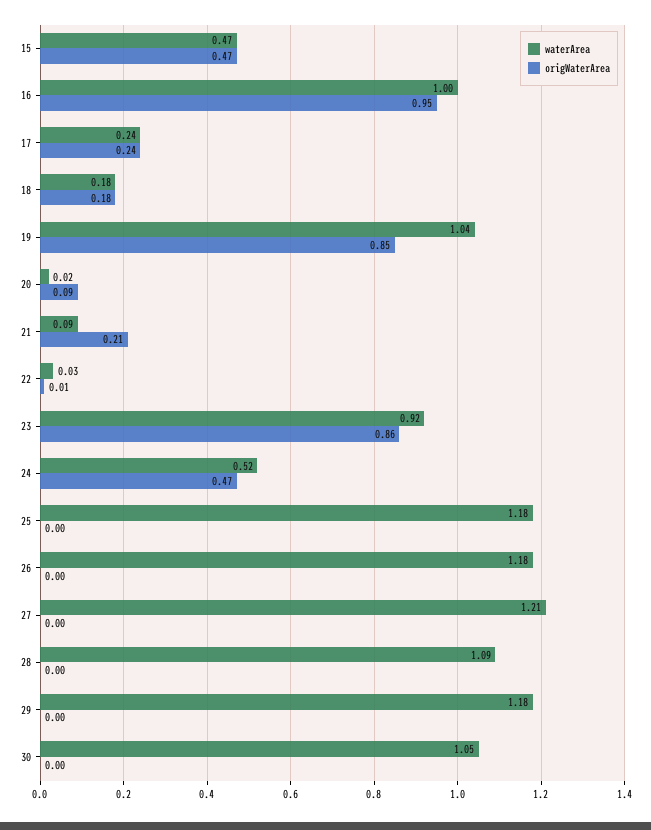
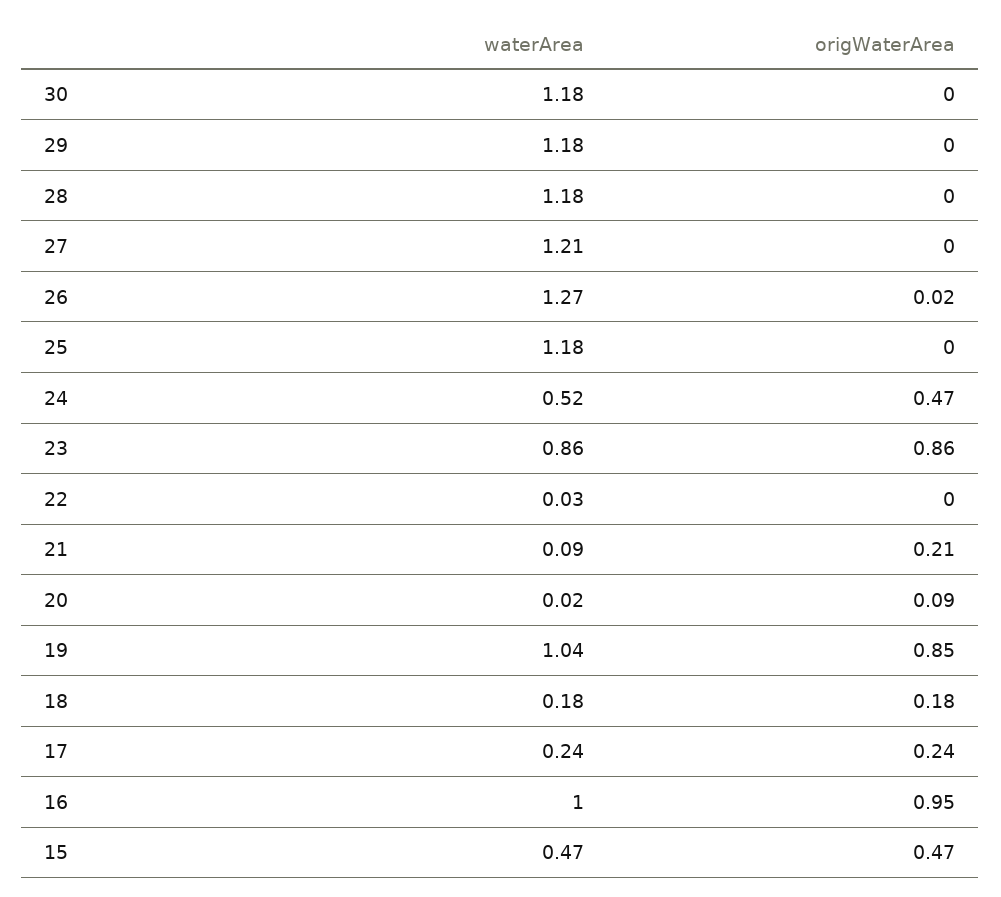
  {
    "waterArea": {
      "15": 0.47,
      "16": 1,
      "17": 0.24,
      "18": 0.18,
      "19": 1.04,
      "20": 0.02,
      "21": 0.09,
      "22": 0.03,
-     "23": 0.92,
+     "23": 0.86,
      "24": 0.52,
      "25": 1.18,
-     "26": 1.18,
+     "26": 1.27,
      "27": 1.21,
-     "28": 1.09,
+     "28": 1.18,
      "29": 1.18,
-     "30": 1.05
+     "30": 1.18
    },
    "origWaterArea": {
      "15": 0.47,
      "16": 0.95,
      "17": 0.24,
      "18": 0.18,
      "19": 0.85,
      "20": 0.09,
      "21": 0.21,
-     "22": 0.01,
+     "22": 0,
      "23": 0.86,
      "24": 0.47,
      "25": 0,
-     "26": 0,
+     "26": 0.02,
      "27": 0,
      "28": 0,
      "29": 0,
      "30": 0
    }
  }

